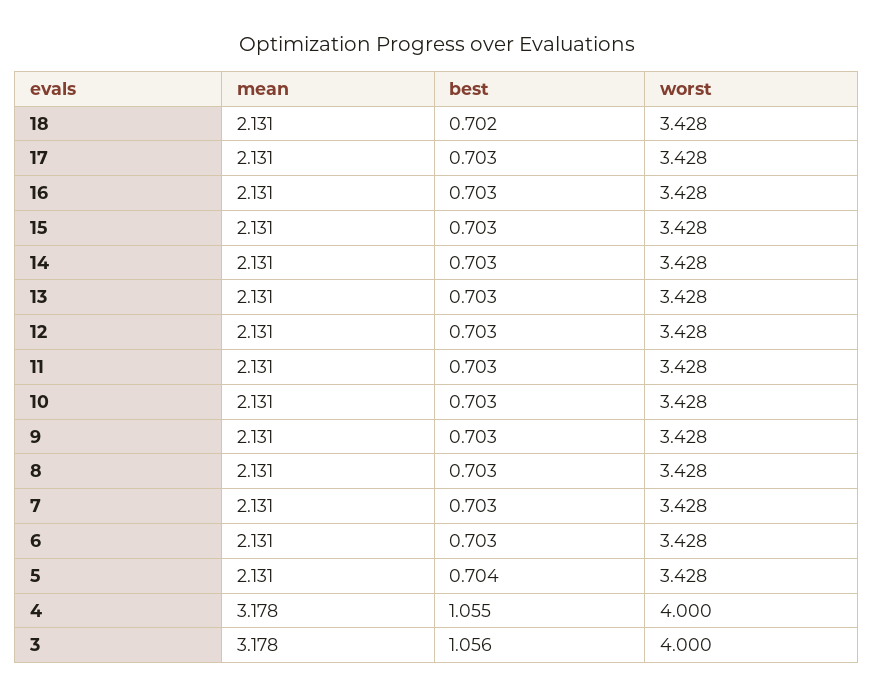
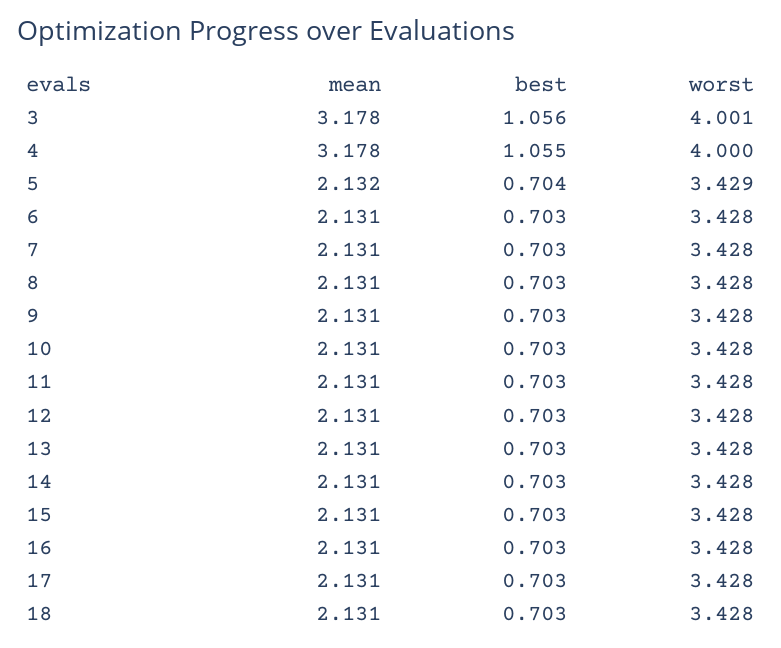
  {
    "mean": {
      "18": 2.131,
      "17": 2.131,
      "16": 2.131,
      "15": 2.131,
      "14": 2.131,
      "13": 2.131,
      "12": 2.131,
      "11": 2.131,
      "10": 2.131,
      "9": 2.131,
      "8": 2.131,
      "7": 2.131,
      "6": 2.131,
-     "5": 2.131,
+     "5": 2.132,
      "4": 3.178,
      "3": 3.178
    },
    "best": {
-     "18": 0.702,
+     "18": 0.703,
      "17": 0.703,
      "16": 0.703,
      "15": 0.703,
      "14": 0.703,
      "13": 0.703,
      "12": 0.703,
      "11": 0.703,
      "10": 0.703,
      "9": 0.703,
      "8": 0.703,
      "7": 0.703,
      "6": 0.703,
      "5": 0.704,
      "4": 1.055,
      "3": 1.056
    },
    "worst": {
      "18": 3.428,
      "17": 3.428,
      "16": 3.428,
      "15": 3.428,
      "14": 3.428,
      "13": 3.428,
      "12": 3.428,
      "11": 3.428,
      "10": 3.428,
      "9": 3.428,
      "8": 3.428,
      "7": 3.428,
      "6": 3.428,
-     "5": 3.428,
+     "5": 3.429,
      "4": 4,
-     "3": 4
+     "3": 4.001
    }
  }

